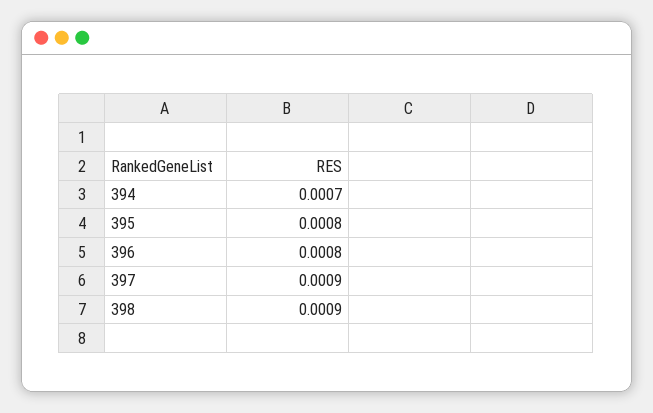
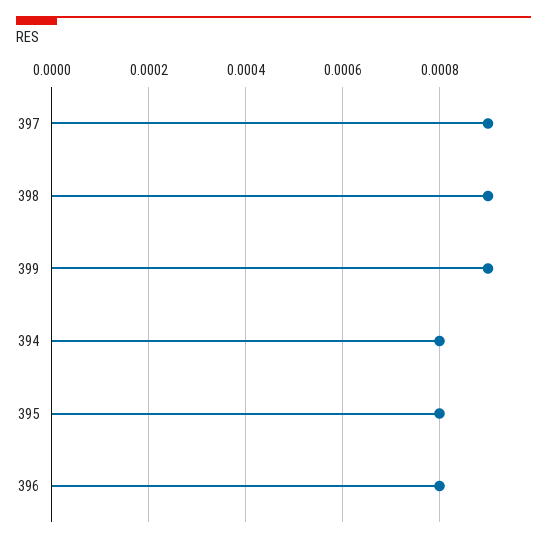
  {
-   "394": 0.0007,
+   "394": 0.0008,
    "395": 0.0008,
    "396": 0.0008,
    "397": 0.0009,
-   "398": 0.0009
+   "398": 0.0009,
+   "399": 0.0009
  }

